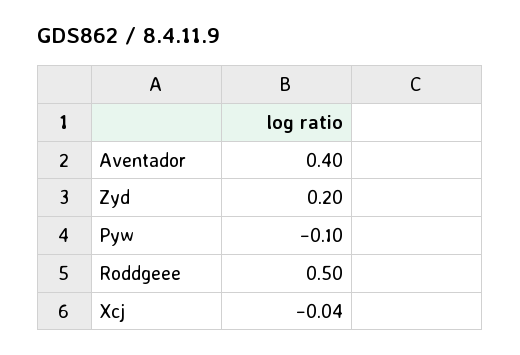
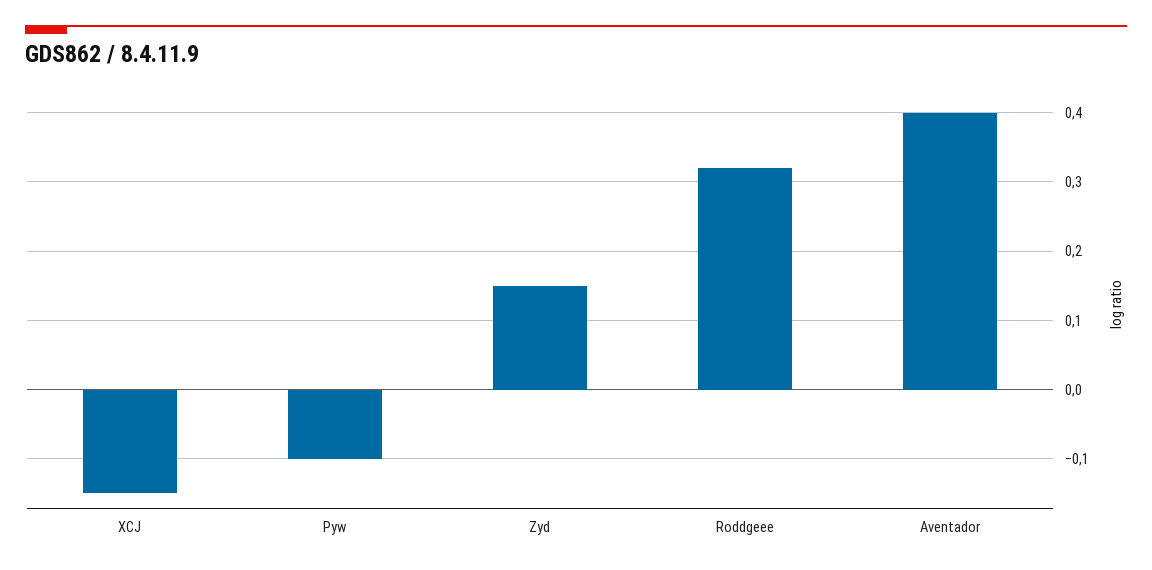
  {
    "Aventador": 0.4,
-   "Zyd": 0.2,
+   "Zyd": 0.15,
    "Pyw": -0.1,
-   "Roddgeee": 0.5,
+   "Roddgeee": 0.32,
-   "Xcj": -0.04
+   "Xcj": -0.15
  }

